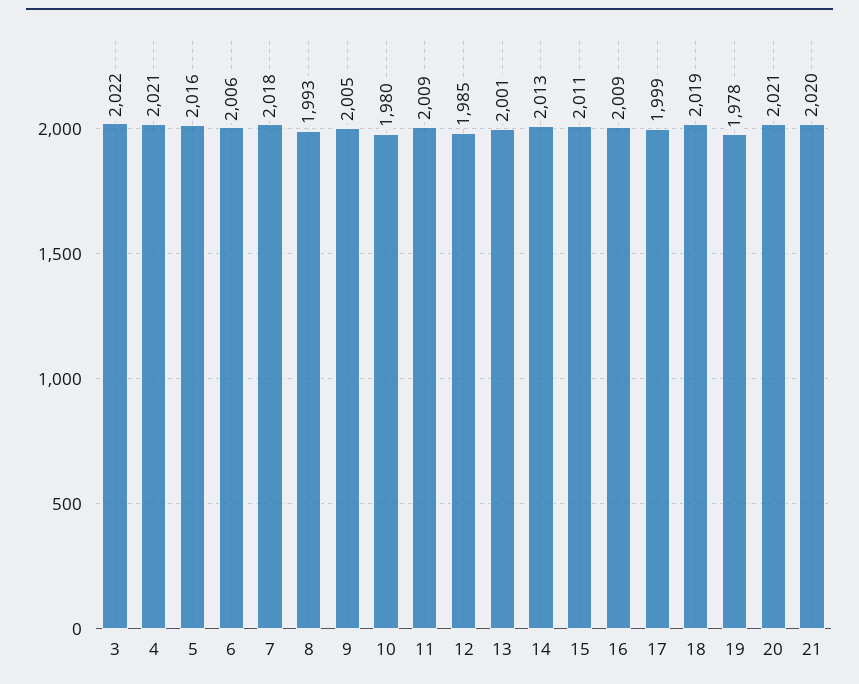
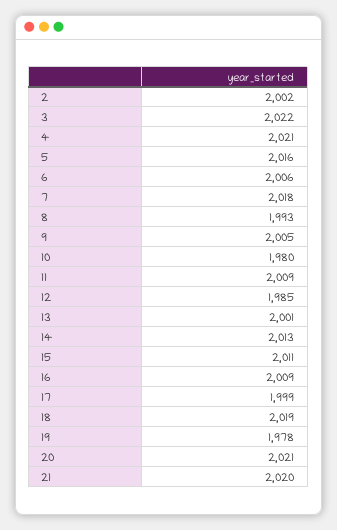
  {
    "3": 2022,
    "4": 2021,
    "5": 2016,
    "6": 2006,
    "7": 2018,
    "8": 1993,
    "9": 2005,
    "10": 1980,
    "11": 2009,
    "12": 1985,
    "13": 2001,
    "14": 2013,
    "15": 2011,
    "16": 2009,
    "17": 1999,
    "18": 2019,
    "19": 1978,
    "20": 2021,
-   "21": 2020
+   "21": 2020,
+   "2": 2002
  }

